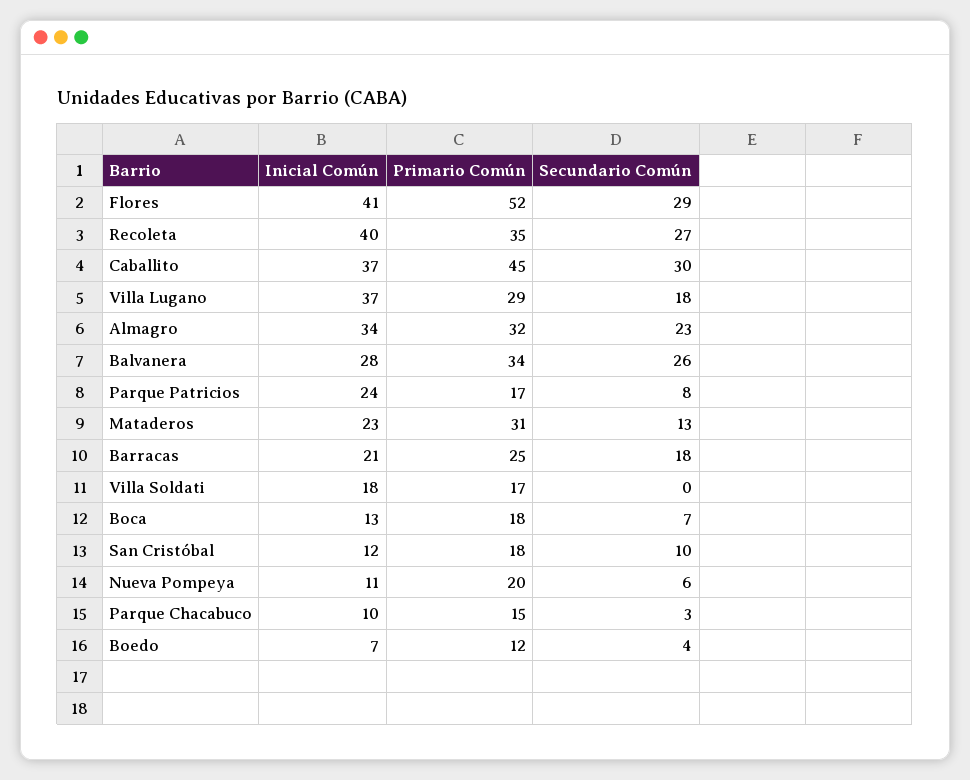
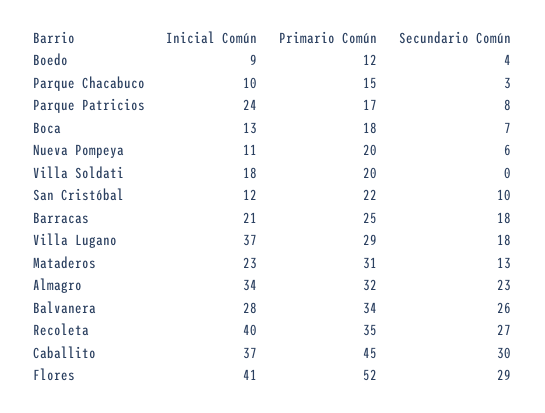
  {
    "Inicial Común": {
      "Flores": 41,
      "Recoleta": 40,
      "Caballito": 37,
      "Villa Lugano": 37,
      "Almagro": 34,
      "Balvanera": 28,
      "Parque Patricios": 24,
      "Mataderos": 23,
      "Barracas": 21,
      "Villa Soldati": 18,
      "Boca": 13,
      "San Cristóbal": 12,
      "Nueva Pompeya": 11,
      "Parque Chacabuco": 10,
-     "Boedo": 7
+     "Boedo": 9
    },
    "Primario Común": {
      "Flores": 52,
      "Recoleta": 35,
      "Caballito": 45,
      "Villa Lugano": 29,
      "Almagro": 32,
      "Balvanera": 34,
      "Parque Patricios": 17,
      "Mataderos": 31,
      "Barracas": 25,
-     "Villa Soldati": 17,
+     "Villa Soldati": 20,
      "Boca": 18,
-     "San Cristóbal": 18,
+     "San Cristóbal": 22,
      "Nueva Pompeya": 20,
      "Parque Chacabuco": 15,
      "Boedo": 12
    },
    "Secundario Común": {
      "Flores": 29,
      "Recoleta": 27,
      "Caballito": 30,
      "Villa Lugano": 18,
      "Almagro": 23,
      "Balvanera": 26,
      "Parque Patricios": 8,
      "Mataderos": 13,
      "Barracas": 18,
      "Villa Soldati": 0,
      "Boca": 7,
      "San Cristóbal": 10,
      "Nueva Pompeya": 6,
      "Parque Chacabuco": 3,
      "Boedo": 4
    }
  }

